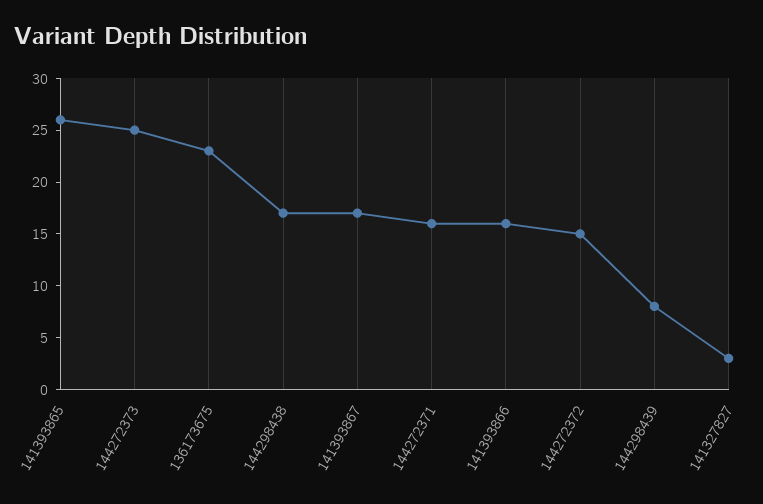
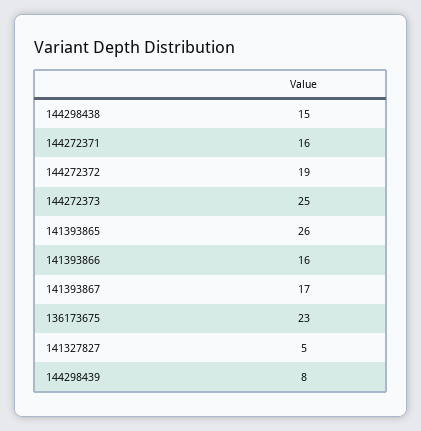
  {
    "141393865": 26,
    "144272373": 25,
    "136173675": 23,
-   "144298438": 17,
+   "144298438": 15,
    "141393867": 17,
    "144272371": 16,
    "141393866": 16,
-   "144272372": 15,
+   "144272372": 19,
    "144298439": 8,
-   "141327827": 3
+   "141327827": 5
  }

